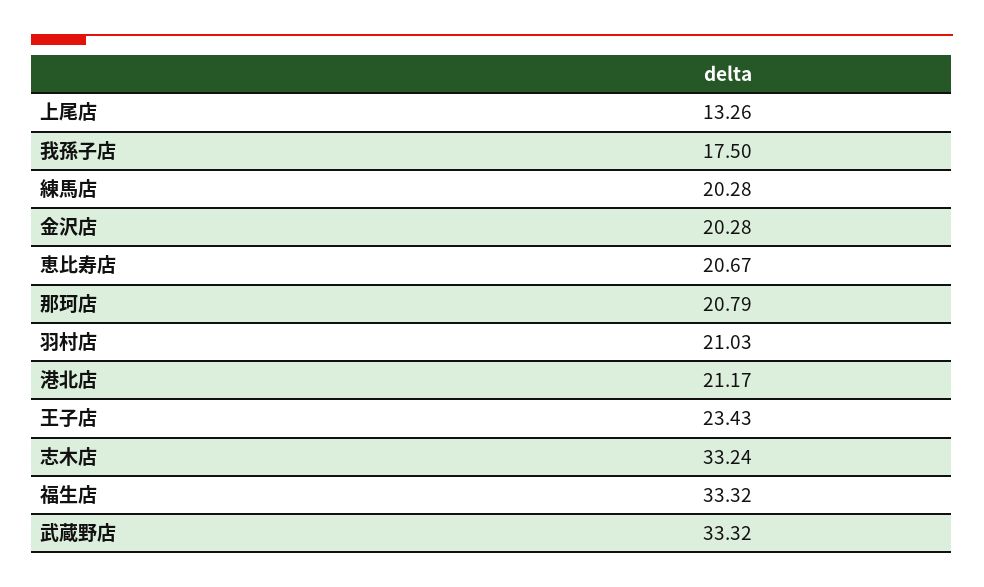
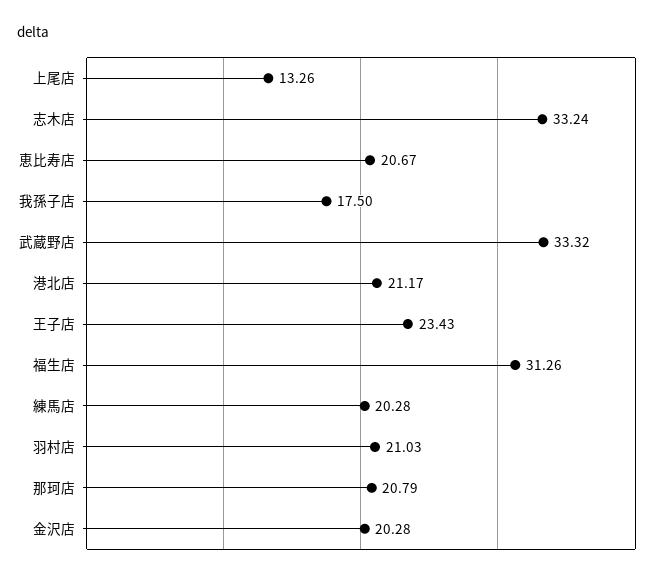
  {
    "上尾店": 13.26,
    "我孫子店": 17.5,
    "練馬店": 20.28,
    "金沢店": 20.28,
    "恵比寿店": 20.67,
    "那珂店": 20.79,
    "羽村店": 21.03,
    "港北店": 21.17,
    "王子店": 23.43,
    "志木店": 33.24,
-   "福生店": 33.32,
+   "福生店": 31.26,
    "武蔵野店": 33.32
  }

